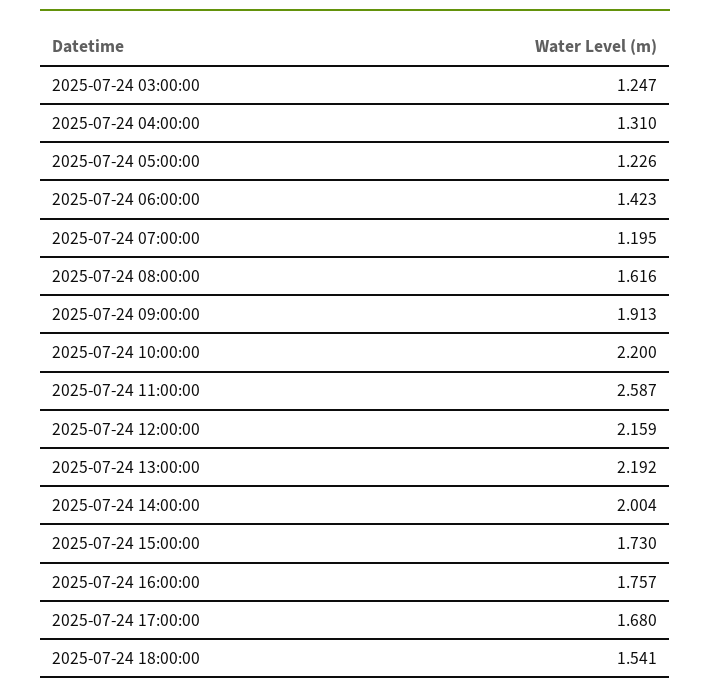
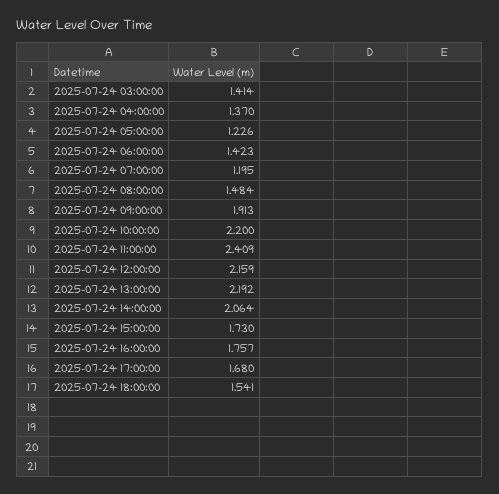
  {
-   "2025-07-24 03:00:00": 1.247,
+   "2025-07-24 03:00:00": 1.414,
-   "2025-07-24 04:00:00": 1.31,
+   "2025-07-24 04:00:00": 1.37,
    "2025-07-24 05:00:00": 1.226,
    "2025-07-24 06:00:00": 1.423,
    "2025-07-24 07:00:00": 1.195,
-   "2025-07-24 08:00:00": 1.616,
+   "2025-07-24 08:00:00": 1.484,
    "2025-07-24 09:00:00": 1.913,
    "2025-07-24 10:00:00": 2.2,
-   "2025-07-24 11:00:00": 2.587,
+   "2025-07-24 11:00:00": 2.409,
    "2025-07-24 12:00:00": 2.159,
    "2025-07-24 13:00:00": 2.192,
-   "2025-07-24 14:00:00": 2.004,
+   "2025-07-24 14:00:00": 2.064,
    "2025-07-24 15:00:00": 1.73,
    "2025-07-24 16:00:00": 1.757,
    "2025-07-24 17:00:00": 1.68,
    "2025-07-24 18:00:00": 1.541
  }

